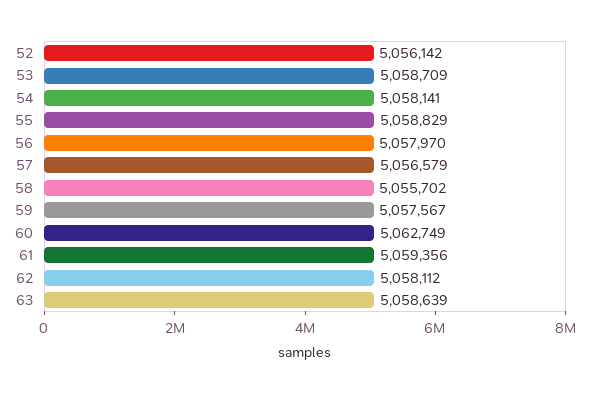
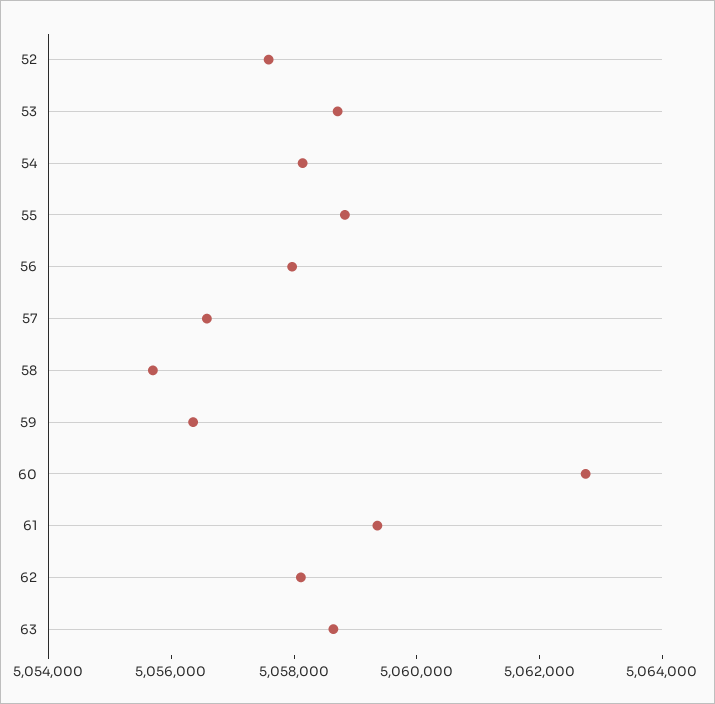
  {
-   "52": 5056142,
+   "52": 5057500,
    "53": 5058709,
    "54": 5058141,
    "55": 5058829,
    "56": 5057970,
    "57": 5056579,
    "58": 5055702,
-   "59": 5057567,
+   "59": 5056500,
    "60": 5062749,
    "61": 5059356,
    "62": 5058112,
    "63": 5058639
  }

